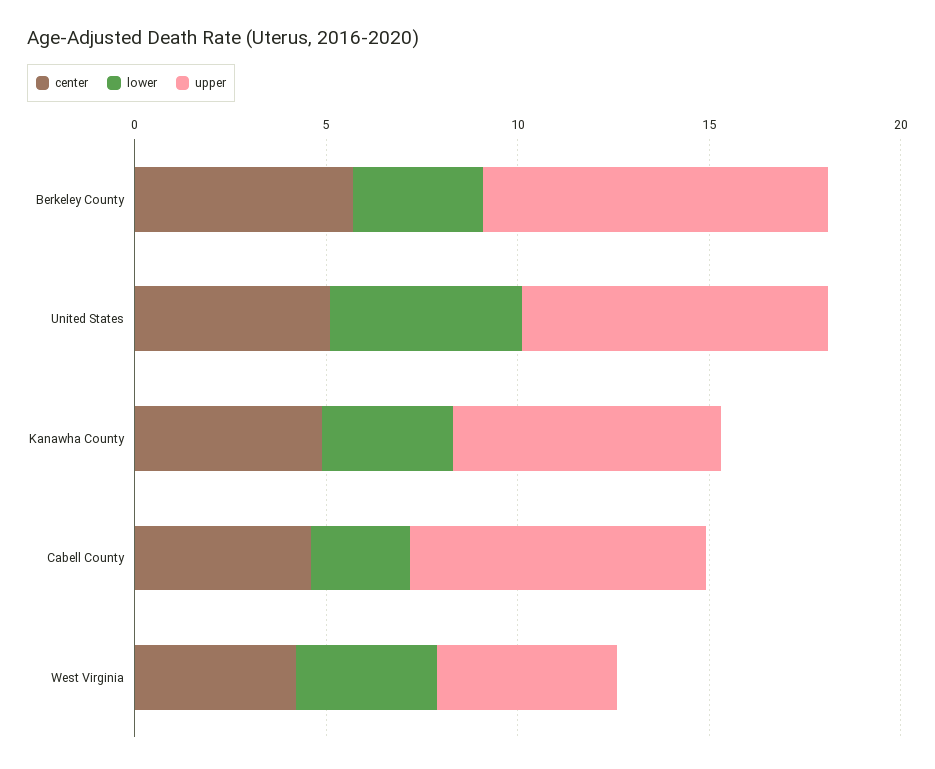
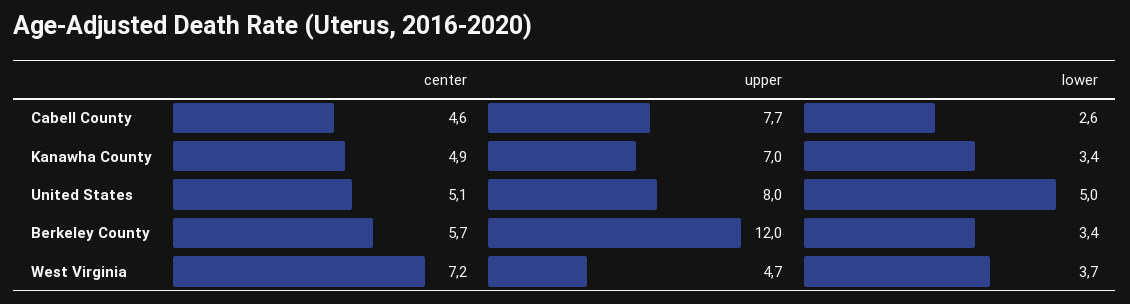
  {
    "center": {
      "Berkeley County": 5.7,
      "United States": 5.1,
      "Kanawha County": 4.9,
      "Cabell County": 4.6,
-     "West Virginia": 4
+     "West Virginia": 7.2
    },
    "lower": {
      "Berkeley County": 3.4,
      "United States": 5,
      "Kanawha County": 3.4,
      "Cabell County": 2.6,
      "West Virginia": 3.7
    },
    "upper": {
-     "Berkeley County": 9,
+     "Berkeley County": 12,
      "United States": 8,
      "Kanawha County": 7,
      "Cabell County": 7.7,
      "West Virginia": 4.7
    }
  }

